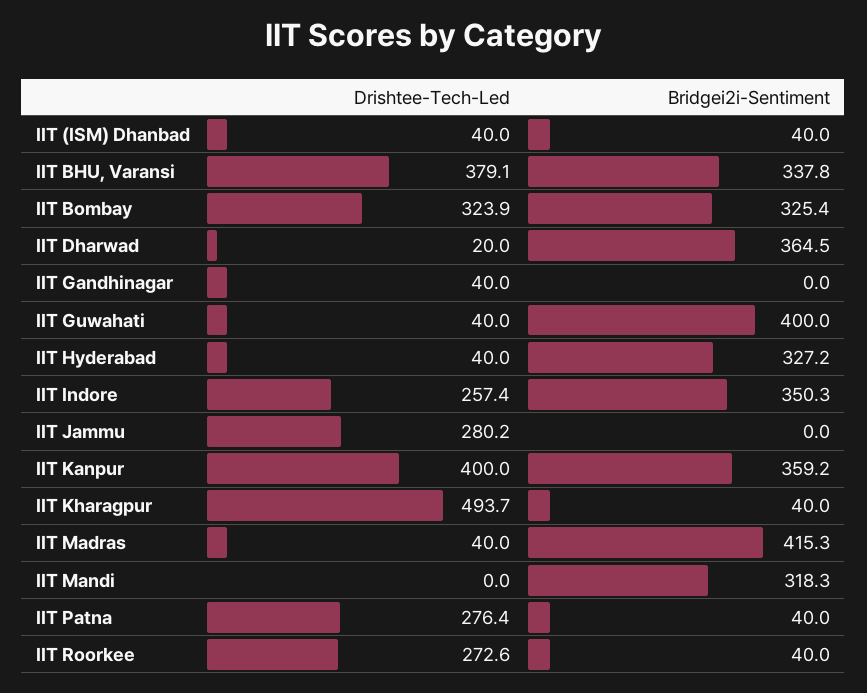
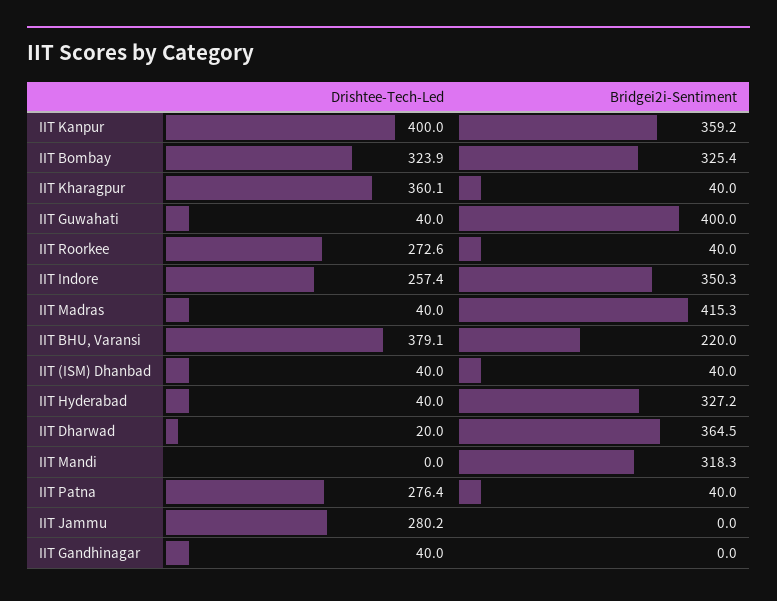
  {
    "Drishtee-Tech-Led": {
      "IIT (ISM) Dhanbad": 40,
      "IIT BHU, Varansi": 379.1,
      "IIT Bombay": 323.9,
      "IIT Dharwad": 20,
      "IIT Gandhinagar": 40,
      "IIT Guwahati": 40,
      "IIT Hyderabad": 40,
      "IIT Indore": 257.4,
      "IIT Jammu": 280.2,
      "IIT Kanpur": 400,
-     "IIT Kharagpur": 493.7,
+     "IIT Kharagpur": 360.1,
      "IIT Madras": 40,
      "IIT Mandi": 0,
      "IIT Patna": 276.4,
      "IIT Roorkee": 272.6
    },
    "Bridgei2i-Sentiment": {
      "IIT (ISM) Dhanbad": 40,
-     "IIT BHU, Varansi": 337.8,
+     "IIT BHU, Varansi": 220,
      "IIT Bombay": 325.4,
      "IIT Dharwad": 364.5,
      "IIT Gandhinagar": 0,
      "IIT Guwahati": 400,
      "IIT Hyderabad": 327.2,
      "IIT Indore": 350.3,
      "IIT Jammu": 0,
      "IIT Kanpur": 359.2,
      "IIT Kharagpur": 40,
      "IIT Madras": 415.3,
      "IIT Mandi": 318.3,
      "IIT Patna": 40,
      "IIT Roorkee": 40
    }
  }

